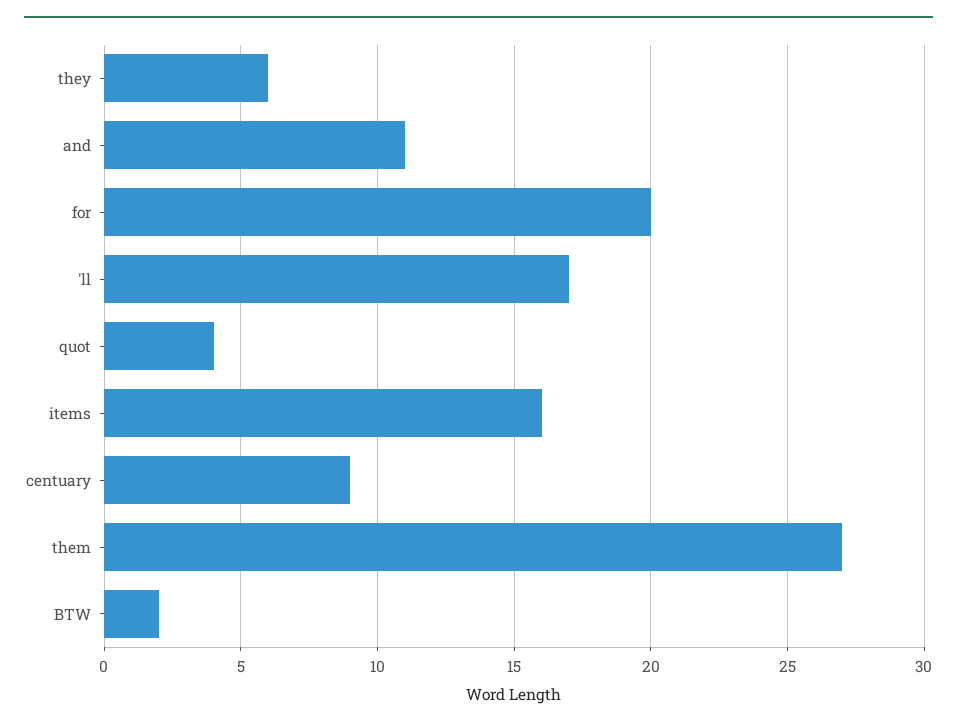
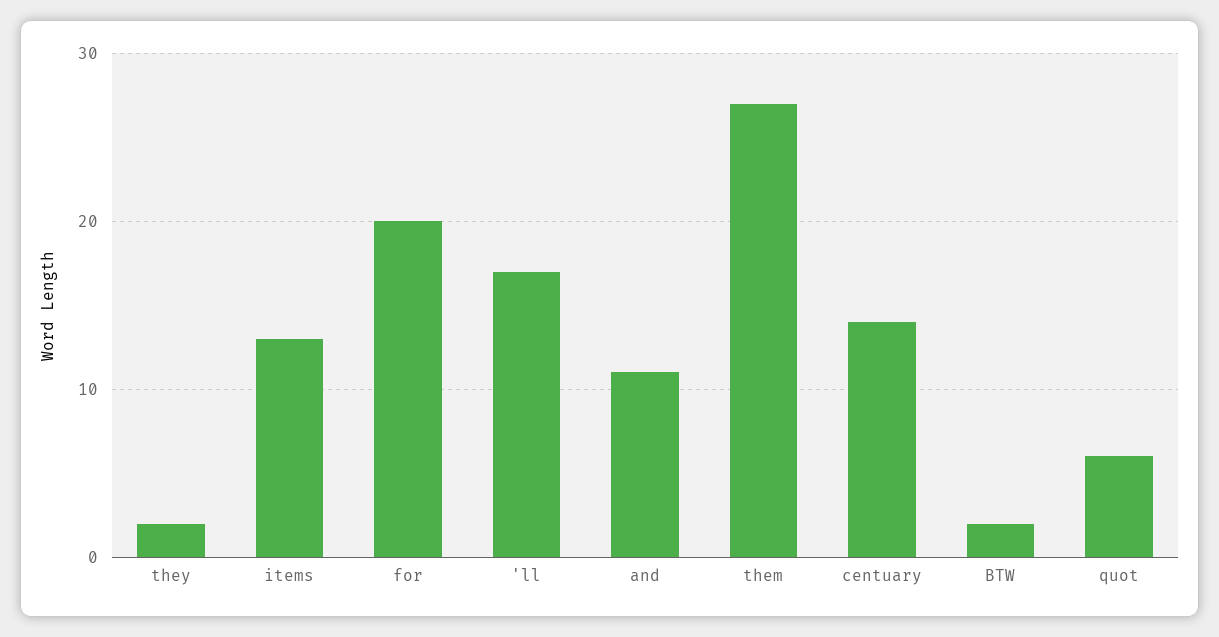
  {
-   "they": 6,
+   "they": 2,
    "and": 11,
    "for": 20,
    "'ll": 17,
-   "quot": 4,
+   "quot": 6,
-   "items": 16,
+   "items": 13,
-   "centuary": 9,
+   "centuary": 14,
    "them": 27,
    "BTW": 2
  }

